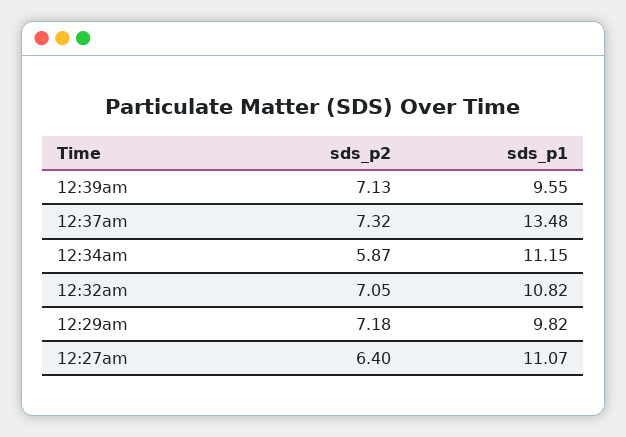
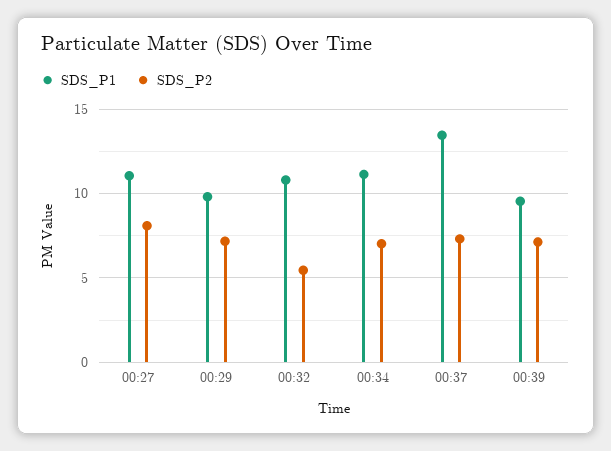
  {
    "sds_p2": {
      "12:39am": 7.13,
      "12:37am": 7.32,
-     "12:34am": 5.87,
+     "12:34am": 7,
-     "12:32am": 7.05,
+     "12:32am": 5.5,
      "12:29am": 7.18,
-     "12:27am": 6.4
+     "12:27am": 8
    },
    "sds_p1": {
      "12:39am": 9.55,
      "12:37am": 13.48,
      "12:34am": 11.15,
      "12:32am": 10.82,
      "12:29am": 9.82,
      "12:27am": 11.07
    }
  }

